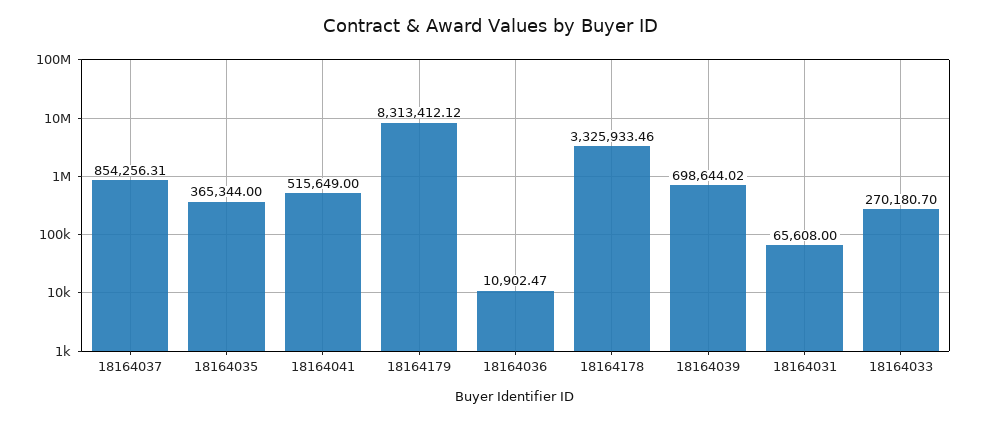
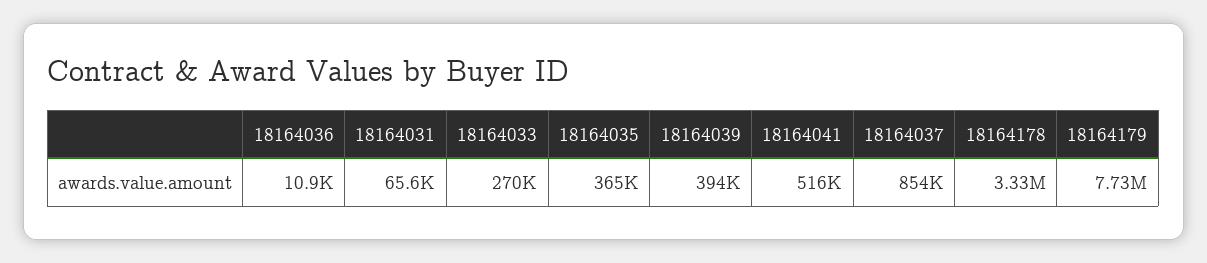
  {
    "18164037": 854256.31,
    "18164035": 365344,
    "18164041": 515649,
-   "18164179": 8313412.12,
+   "18164179": 7730000,
    "18164036": 10902.47,
    "18164178": 3325933.46,
-   "18164039": 698644.02,
+   "18164039": 394000,
    "18164031": 65608,
    "18164033": 270180.7
  }

